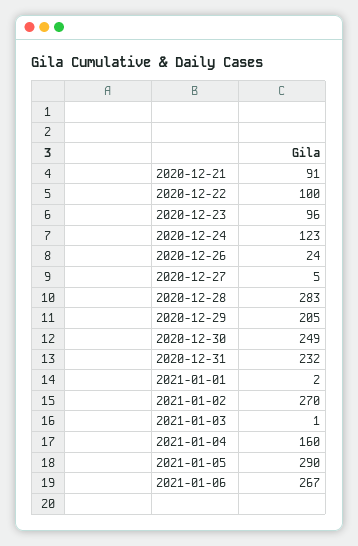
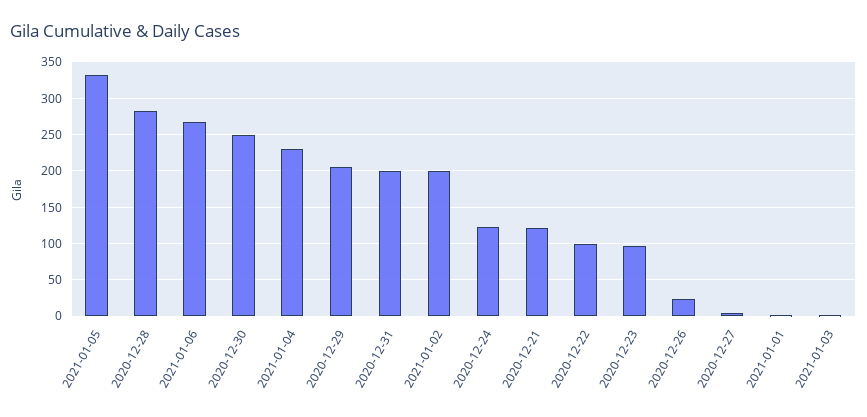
  {
-   "2020-12-21": 91,
+   "2020-12-21": 120,
    "2020-12-22": 100,
    "2020-12-23": 96,
    "2020-12-24": 123,
    "2020-12-26": 24,
    "2020-12-27": 5,
    "2020-12-28": 283,
    "2020-12-29": 205,
    "2020-12-30": 249,
-   "2020-12-31": 232,
+   "2020-12-31": 200,
    "2021-01-01": 2,
-   "2021-01-02": 270,
+   "2021-01-02": 200,
    "2021-01-03": 1,
-   "2021-01-04": 160,
+   "2021-01-04": 230,
-   "2021-01-05": 290,
+   "2021-01-05": 330,
    "2021-01-06": 267
  }

